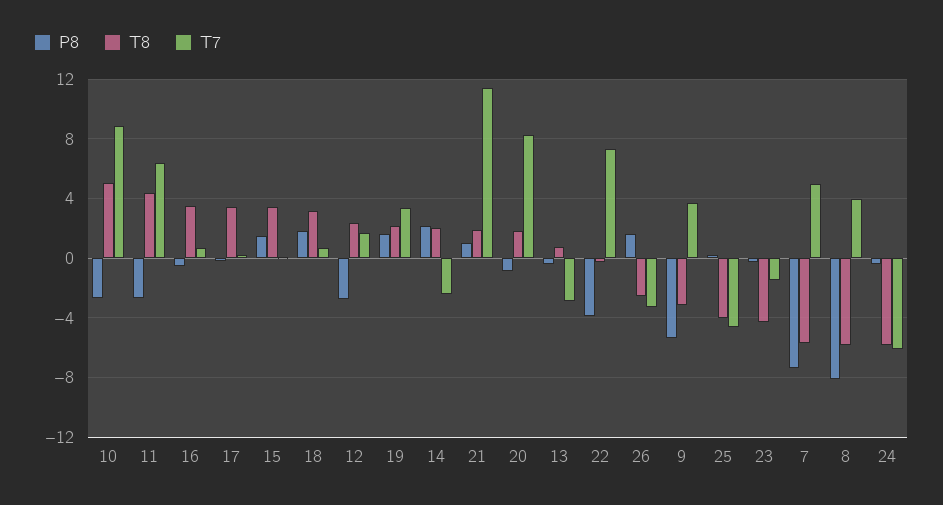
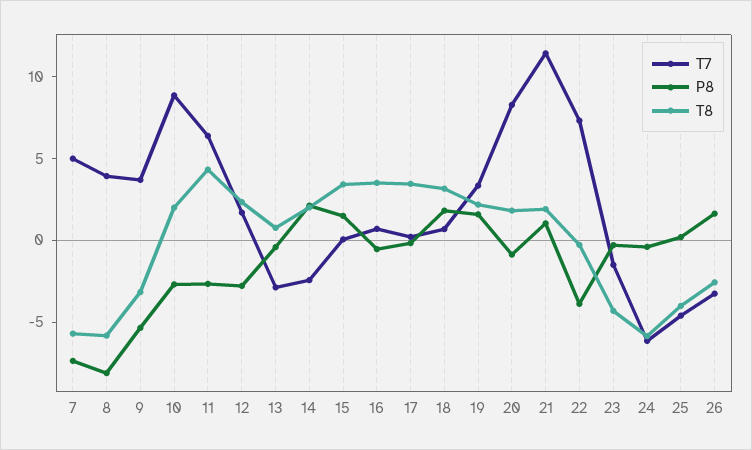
  {
    "P8": {
      "10": -2.5,
      "11": -2.5,
      "16": -0.5,
      "17": 0,
      "15": 1.5,
      "18": 2,
      "12": -3,
      "19": 1.5,
      "14": 2,
      "21": 1,
      "20": -1,
      "13": -0.5,
      "22": -4,
      "26": 1.5,
      "9": -5.5,
      "25": 0,
      "23": -0.5,
      "7": -7.5,
      "8": -8,
      "24": -0.5
    },
    "T8": {
-     "10": 5,
+     "10": 2,
      "11": 4.5,
      "16": 3.5,
      "17": 3.5,
      "15": 3.5,
      "18": 3,
      "12": 2.5,
      "19": 2,
      "14": 2,
      "21": 2,
      "20": 2,
      "13": 1,
      "22": -0.5,
      "26": -2.5,
      "9": -3,
      "25": -4,
      "23": -4.5,
      "7": -5.5,
      "8": -6,
      "24": -6
    },
    "T7": {
      "10": 9,
      "11": 6.5,
      "16": 0.5,
      "17": 0,
      "15": 0,
      "18": 0.5,
      "12": 1.5,
      "19": 3.5,
      "14": -2.5,
      "21": 11.5,
      "20": 8.5,
      "13": -3,
      "22": 7.5,
      "26": -3,
      "9": 3.5,
      "25": -4.5,
      "23": -1.5,
      "7": 5,
      "8": 4,
      "24": -6
    }
  }

